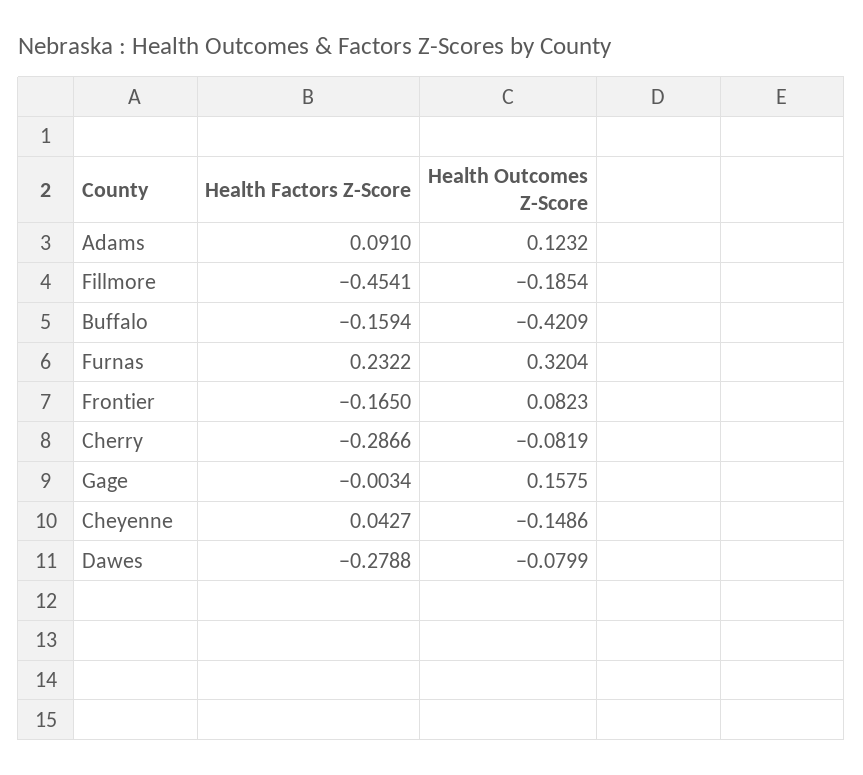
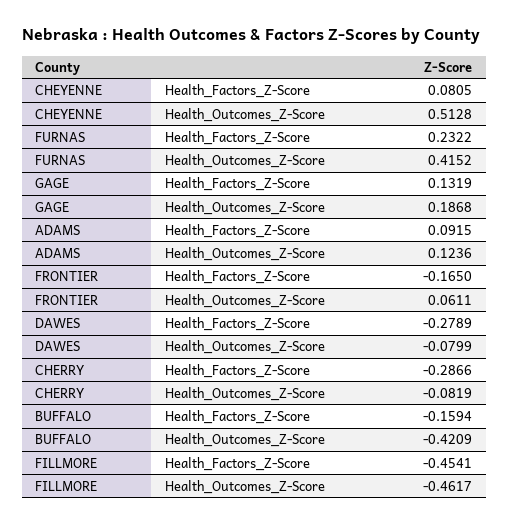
  {
    "Health Factors Z-Score": {
-     "Adams": 0.091,
+     "Adams": 0.0915,
      "Fillmore": -0.4541,
      "Buffalo": -0.1594,
      "Furnas": 0.2322,
      "Frontier": -0.165,
      "Cherry": -0.2866,
-     "Gage": -0.0034,
+     "Gage": 0.1319,
-     "Cheyenne": 0.0427,
+     "Cheyenne": 0.0805,
-     "Dawes": -0.2788
+     "Dawes": -0.2789
    },
    "Health Outcomes Z-Score": {
-     "Adams": 0.1232,
+     "Adams": 0.1236,
-     "Fillmore": -0.1854,
+     "Fillmore": -0.4617,
      "Buffalo": -0.4209,
-     "Furnas": 0.3204,
+     "Furnas": 0.4152,
-     "Frontier": 0.0823,
+     "Frontier": 0.0611,
      "Cherry": -0.0819,
-     "Gage": 0.1575,
+     "Gage": 0.1868,
-     "Cheyenne": -0.1486,
+     "Cheyenne": 0.5128,
      "Dawes": -0.0799
    }
  }

